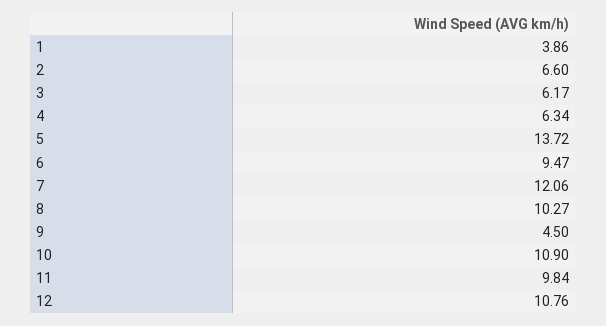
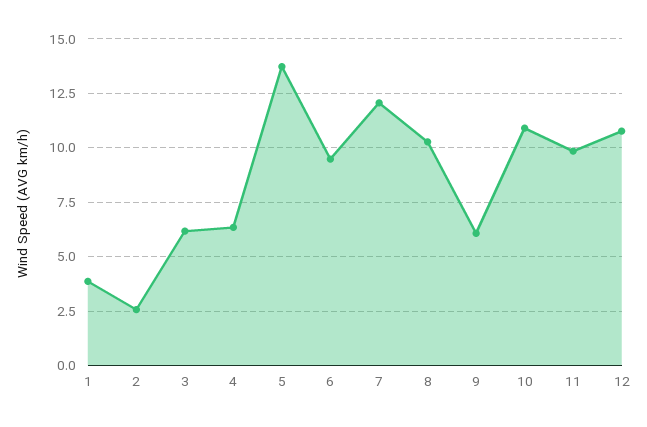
  {
    "1": 3.86,
-   "2": 6.6,
+   "2": 2.5,
    "3": 6.17,
    "4": 6.34,
    "5": 13.72,
    "6": 9.47,
    "7": 12.06,
    "8": 10.27,
-   "9": 4.5,
+   "9": 6,
    "10": 10.9,
    "11": 9.84,
    "12": 10.76
  }

